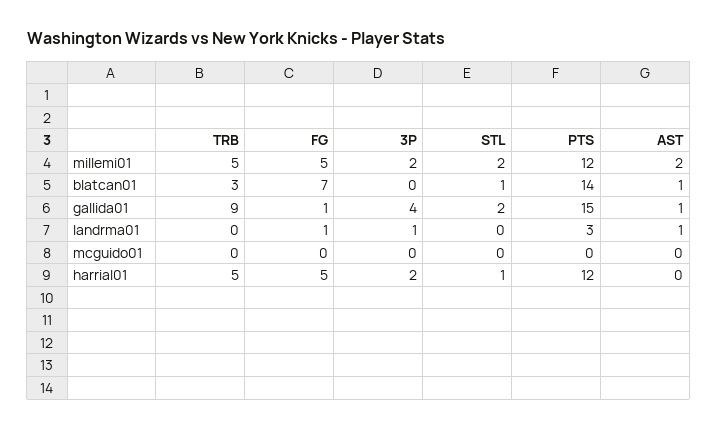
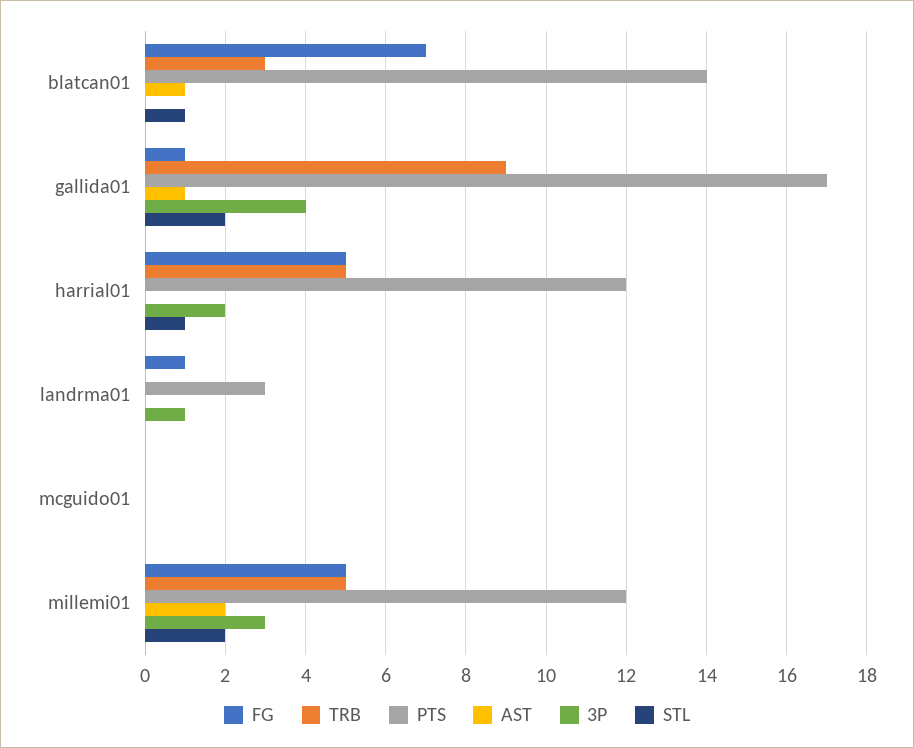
  {
    "TRB": {
      "millemi01": 5,
      "blatcan01": 3,
      "gallida01": 9,
      "landrma01": 0,
      "mcguido01": 0,
      "harrial01": 5
    },
    "FG": {
      "millemi01": 5,
      "blatcan01": 7,
      "gallida01": 1,
      "landrma01": 1,
      "mcguido01": 0,
      "harrial01": 5
    },
    "3P": {
-     "millemi01": 2,
+     "millemi01": 3,
      "blatcan01": 0,
      "gallida01": 4,
      "landrma01": 1,
      "mcguido01": 0,
      "harrial01": 2
    },
    "STL": {
      "millemi01": 2,
      "blatcan01": 1,
      "gallida01": 2,
      "landrma01": 0,
      "mcguido01": 0,
      "harrial01": 1
    },
    "PTS": {
      "millemi01": 12,
      "blatcan01": 14,
-     "gallida01": 15,
+     "gallida01": 17,
      "landrma01": 3,
      "mcguido01": 0,
      "harrial01": 12
    },
    "AST": {
      "millemi01": 2,
      "blatcan01": 1,
      "gallida01": 1,
-     "landrma01": 1,
+     "landrma01": 0,
      "mcguido01": 0,
      "harrial01": 0
    }
  }

